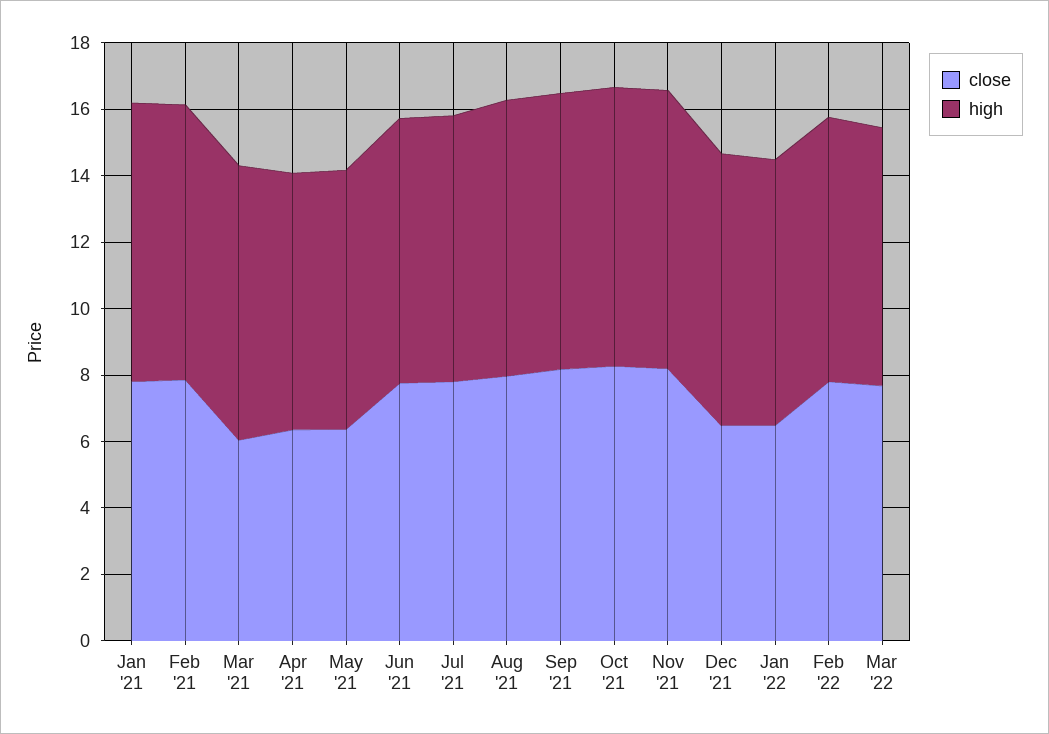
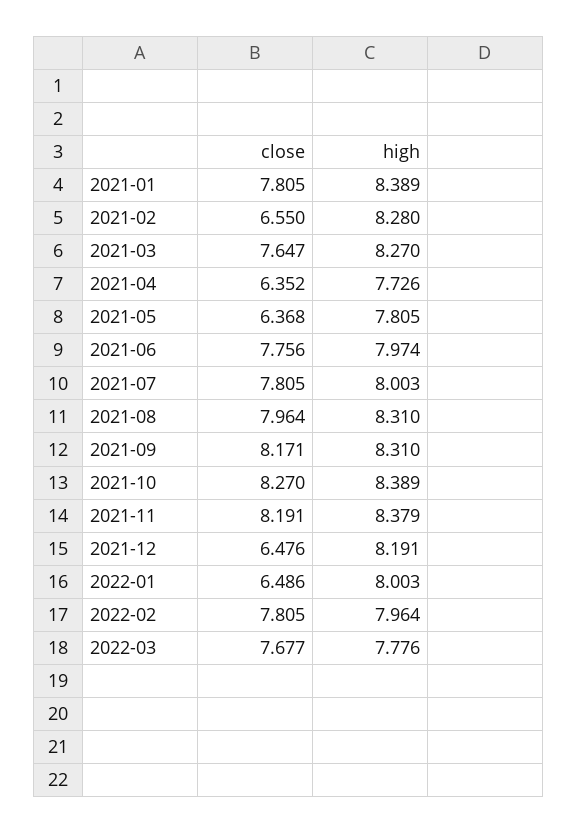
  {
    "close": {
      "Jan '21": 7.805,
-     "Feb '21": 8,
+     "Feb '21": 6.55,
-     "Mar '21": 6,
+     "Mar '21": 7.647,
      "Apr '21": 6.352,
      "May '21": 6.368,
      "Jun '21": 7.756,
      "Jul '21": 7.805,
      "Aug '21": 7.964,
      "Sep '21": 8.171,
      "Oct '21": 8.27,
      "Nov '21": 8.191,
      "Dec '21": 6.476,
      "Jan '22": 6.486,
      "Feb '22": 7.805,
      "Mar '22": 7.677
    },
    "high": {
      "Jan '21": 8.389,
      "Feb '21": 8.28,
      "Mar '21": 8.27,
      "Apr '21": 7.726,
      "May '21": 7.805,
      "Jun '21": 7.974,
      "Jul '21": 8.003,
      "Aug '21": 8.31,
      "Sep '21": 8.31,
      "Oct '21": 8.389,
      "Nov '21": 8.379,
      "Dec '21": 8.191,
      "Jan '22": 8.003,
      "Feb '22": 7.964,
      "Mar '22": 7.776
    }
  }

